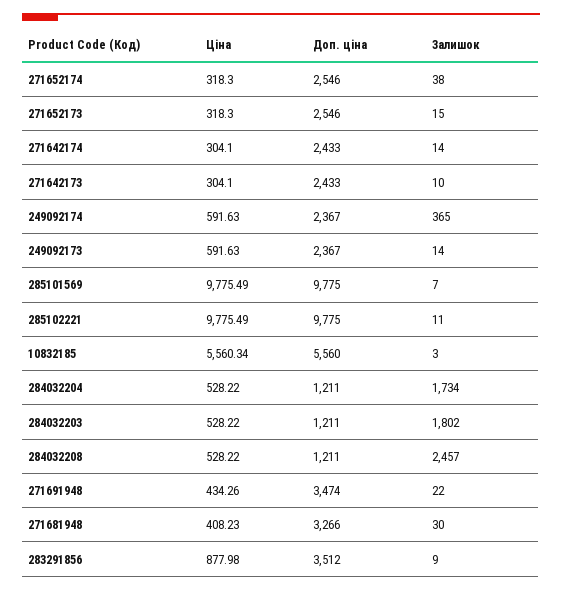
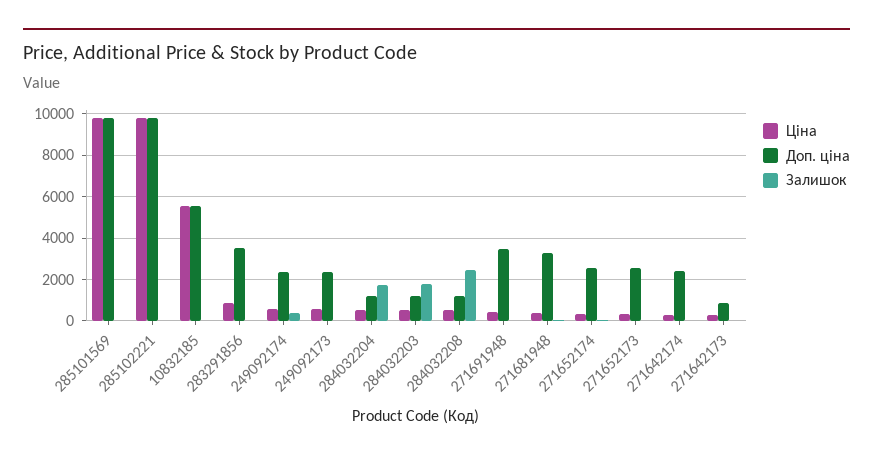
  {
    "Ціна": {
      "271652174": 318.3,
      "271652173": 318.3,
      "271642174": 304.1,
      "271642173": 304.1,
      "249092174": 591.63,
      "249092173": 591.63,
      "285101569": 9775.49,
      "285102221": 9775.49,
      "10832185": 5560.34,
      "284032204": 528.22,
      "284032203": 528.22,
      "284032208": 528.22,
      "271691948": 434.26,
      "271681948": 408.23,
      "283291856": 877.98
    },
    "Доп. ціна": {
      "271652174": 2546,
      "271652173": 2546,
      "271642174": 2433,
-     "271642173": 2433,
+     "271642173": 1000,
      "249092174": 2367,
      "249092173": 2367,
      "285101569": 9775,
      "285102221": 9775,
      "10832185": 5560,
      "284032204": 1211,
      "284032203": 1211,
      "284032208": 1211,
      "271691948": 3474,
      "271681948": 3266,
      "283291856": 3512
    },
    "Залишок": {
      "271652174": 38,
      "271652173": 15,
      "271642174": 14,
      "271642173": 10,
      "249092174": 365,
      "249092173": 14,
      "285101569": 7,
      "285102221": 11,
      "10832185": 3,
      "284032204": 1734,
      "284032203": 1802,
      "284032208": 2457,
      "271691948": 22,
      "271681948": 30,
      "283291856": 9
    }
  }

